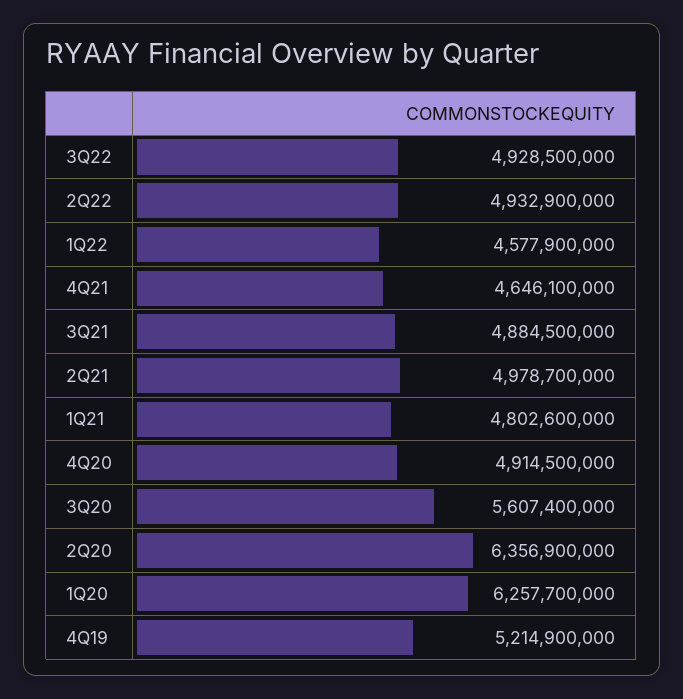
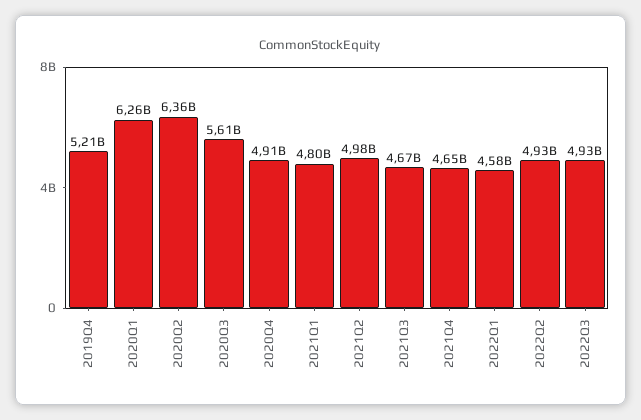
  {
    "3Q22": 4928500000,
    "2Q22": 4932900000,
    "1Q22": 4577900000,
    "4Q21": 4646100000,
-   "3Q21": 4884500000,
+   "3Q21": 4670000000,
    "2Q21": 4978700000,
    "1Q21": 4802600000,
    "4Q20": 4914500000,
    "3Q20": 5607400000,
    "2Q20": 6356900000,
    "1Q20": 6257700000,
    "4Q19": 5214900000
  }

